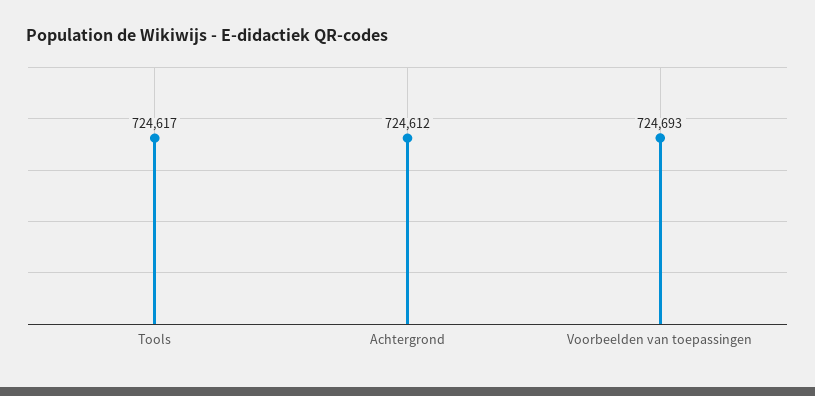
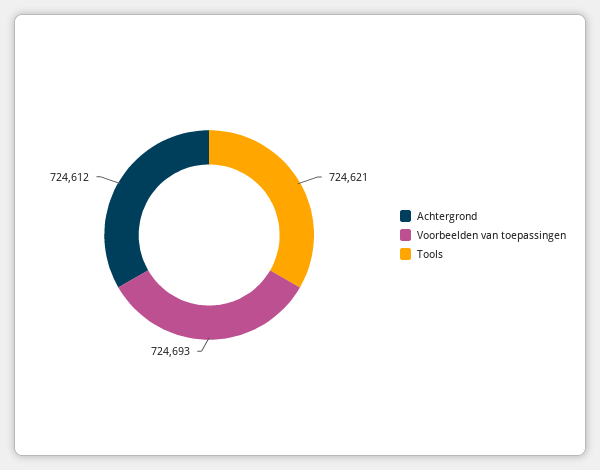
  {
-   "Tools": 724617,
+   "Tools": 724621,
    "Achtergrond": 724612,
    "Voorbeelden van toepassingen": 724693
  }

